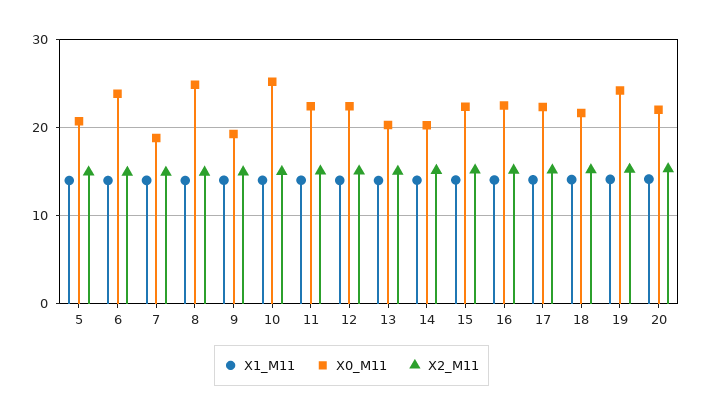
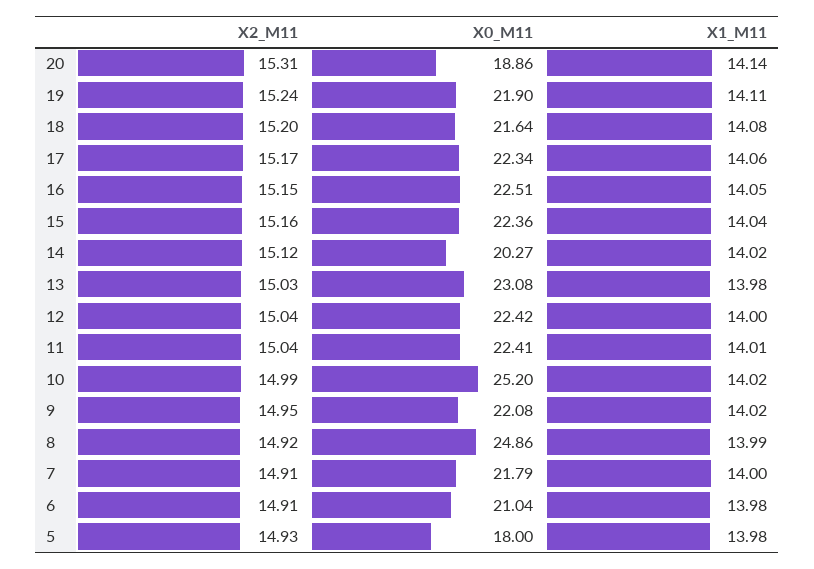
  {
    "X1_M11": {
      "5": 13.98,
      "6": 13.98,
      "7": 14,
      "8": 13.99,
      "9": 14.02,
      "10": 14.02,
      "11": 14.01,
      "12": 14,
      "13": 13.98,
      "14": 14.02,
      "15": 14.04,
      "16": 14.05,
      "17": 14.06,
      "18": 14.08,
      "19": 14.11,
      "20": 14.14
    },
    "X0_M11": {
-     "5": 21,
+     "5": 18,
-     "6": 24,
+     "6": 21.04,
-     "7": 19,
+     "7": 21.79,
      "8": 24.86,
-     "9": 19,
+     "9": 22.08,
      "10": 25.2,
      "11": 22.41,
      "12": 22.42,
-     "13": 20,
+     "13": 23.08,
      "14": 20.27,
      "15": 22.36,
      "16": 22.51,
      "17": 22.34,
      "18": 21.64,
-     "19": 24,
+     "19": 21.9,
-     "20": 22
+     "20": 18.86
    },
    "X2_M11": {
      "5": 14.93,
      "6": 14.91,
      "7": 14.91,
      "8": 14.92,
      "9": 14.95,
      "10": 14.99,
      "11": 15.04,
      "12": 15.04,
      "13": 15.03,
      "14": 15.12,
      "15": 15.16,
      "16": 15.15,
      "17": 15.17,
      "18": 15.2,
      "19": 15.24,
      "20": 15.31
    }
  }

